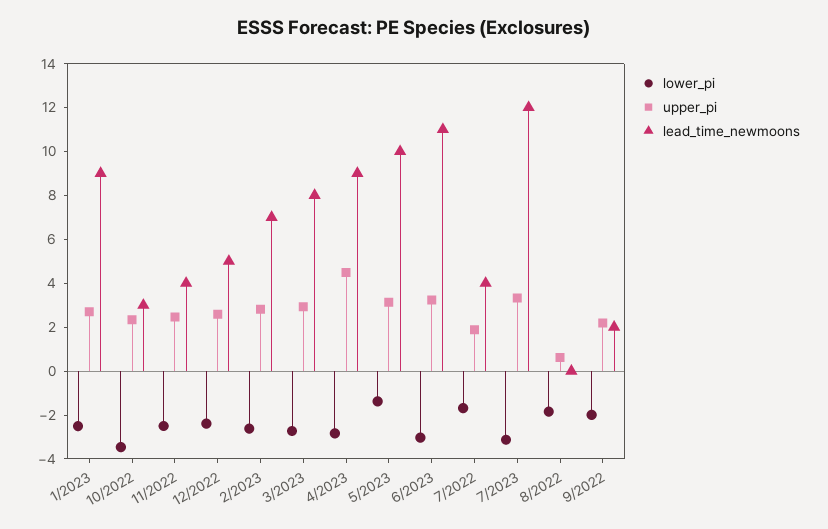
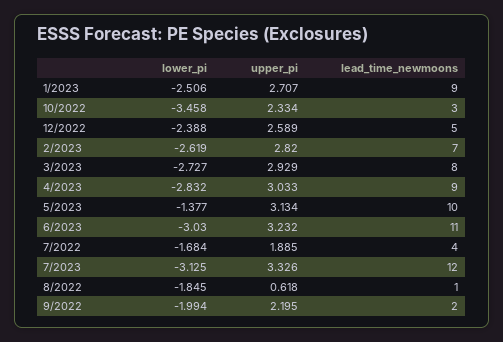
  {
    "lower_pi": {
      "1/2023": -2.506,
      "10/2022": -3.458,
-     "11/2022": -2.5,
      "12/2022": -2.388,
      "2/2023": -2.619,
      "3/2023": -2.727,
      "4/2023": -2.832,
      "5/2023": -1.377,
      "6/2023": -3.03,
      "7/2022": -1.684,
      "7/2023": -3.125,
      "8/2022": -1.845,
      "9/2022": -1.994
    },
    "upper_pi": {
      "1/2023": 2.707,
      "10/2022": 2.334,
-     "11/2022": 2.5,
      "12/2022": 2.589,
      "2/2023": 2.82,
      "3/2023": 2.929,
-     "4/2023": 4.5,
+     "4/2023": 3.033,
      "5/2023": 3.134,
      "6/2023": 3.232,
      "7/2022": 1.885,
      "7/2023": 3.326,
      "8/2022": 0.618,
      "9/2022": 2.195
    },
    "lead_time_newmoons": {
      "1/2023": 9,
      "10/2022": 3,
-     "11/2022": 4,
      "12/2022": 5,
      "2/2023": 7,
      "3/2023": 8,
      "4/2023": 9,
      "5/2023": 10,
      "6/2023": 11,
      "7/2022": 4,
      "7/2023": 12,
-     "8/2022": 0,
+     "8/2022": 1,
      "9/2022": 2
    }
  }

